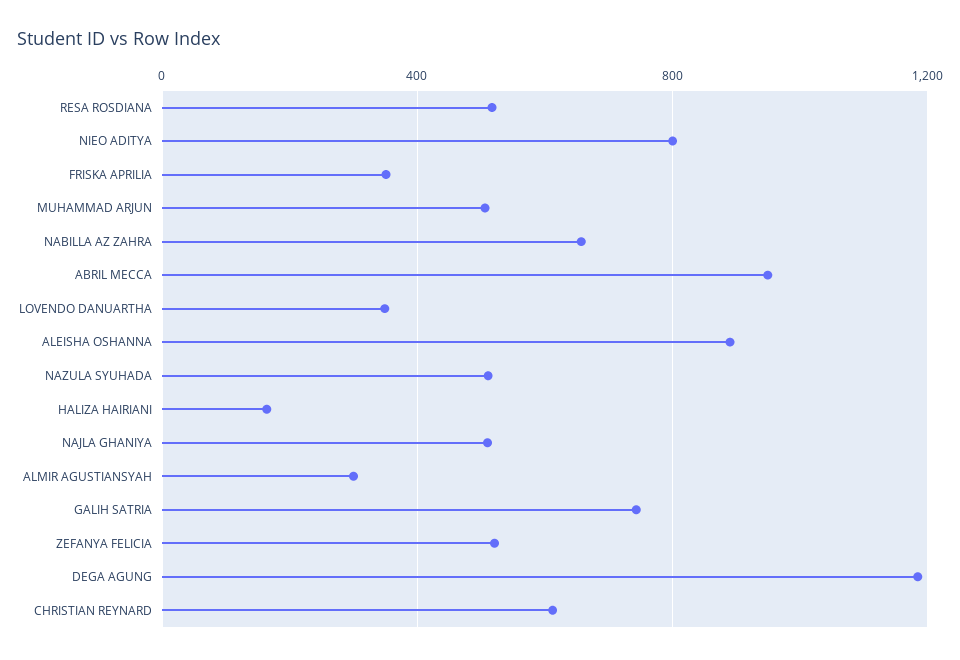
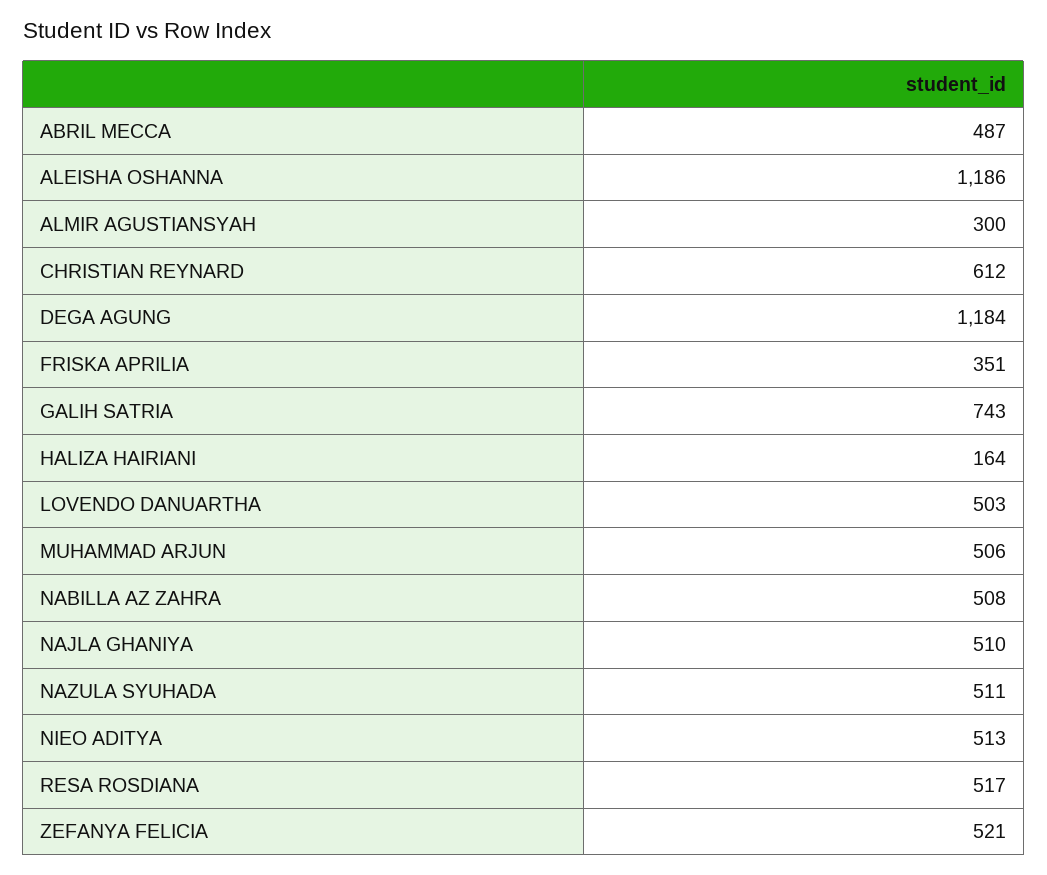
  {
    "RESA ROSDIANA": 517,
-   "NIEO ADITYA": 800,
+   "NIEO ADITYA": 513,
    "FRISKA APRILIA": 351,
    "MUHAMMAD ARJUN": 506,
-   "NABILLA AZ ZAHRA": 650,
+   "NABILLA AZ ZAHRA": 508,
-   "ABRIL MECCA": 950,
+   "ABRIL MECCA": 487,
-   "LOVENDO DANUARTHA": 350,
+   "LOVENDO DANUARTHA": 503,
-   "ALEISHA OSHANNA": 900,
+   "ALEISHA OSHANNA": 1186,
    "NAZULA SYUHADA": 511,
    "HALIZA HAIRIANI": 164,
    "NAJLA GHANIYA": 510,
    "ALMIR AGUSTIANSYAH": 300,
    "GALIH SATRIA": 743,
    "ZEFANYA FELICIA": 521,
    "DEGA AGUNG": 1184,
    "CHRISTIAN REYNARD": 612
  }

